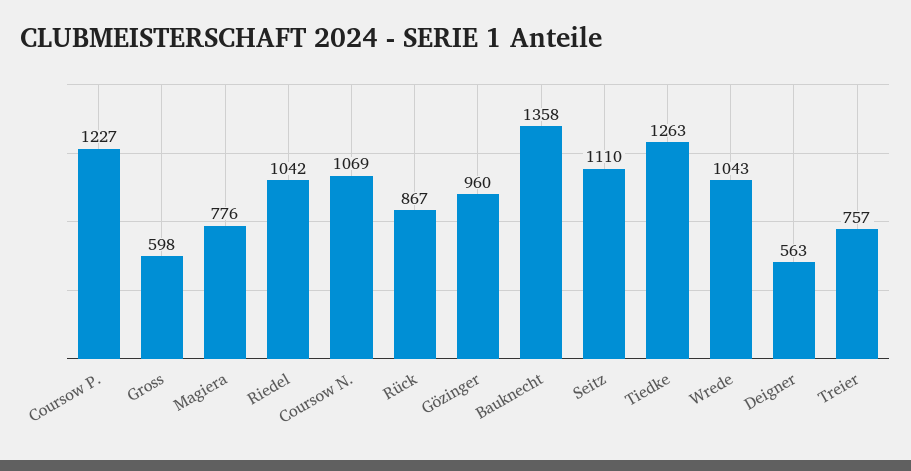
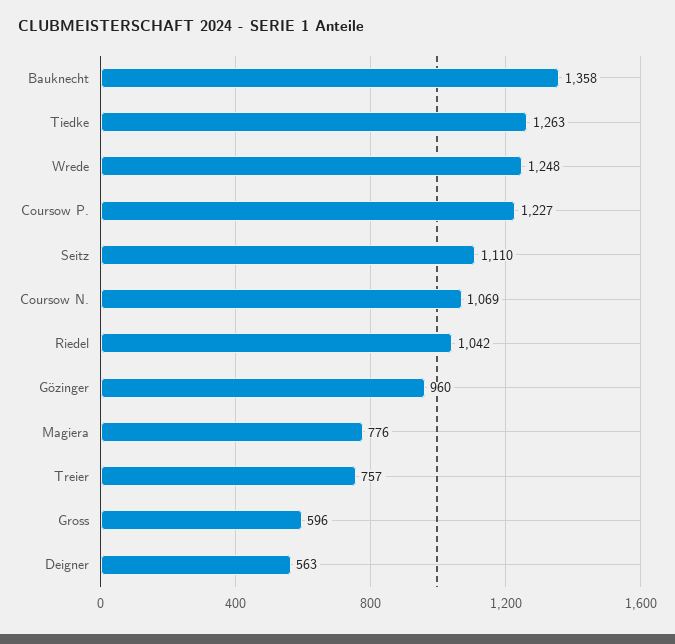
  {
    "Coursow P.": 1227,
-   "Gross": 598,
+   "Gross": 596,
    "Magiera": 776,
    "Riedel": 1042,
    "Coursow N.": 1069,
-   "Rück": 867,
    "Gözinger": 960,
    "Bauknecht": 1358,
    "Seitz": 1110,
    "Tiedke": 1263,
-   "Wrede": 1043,
+   "Wrede": 1248,
    "Deigner": 563,
    "Treier": 757
  }

